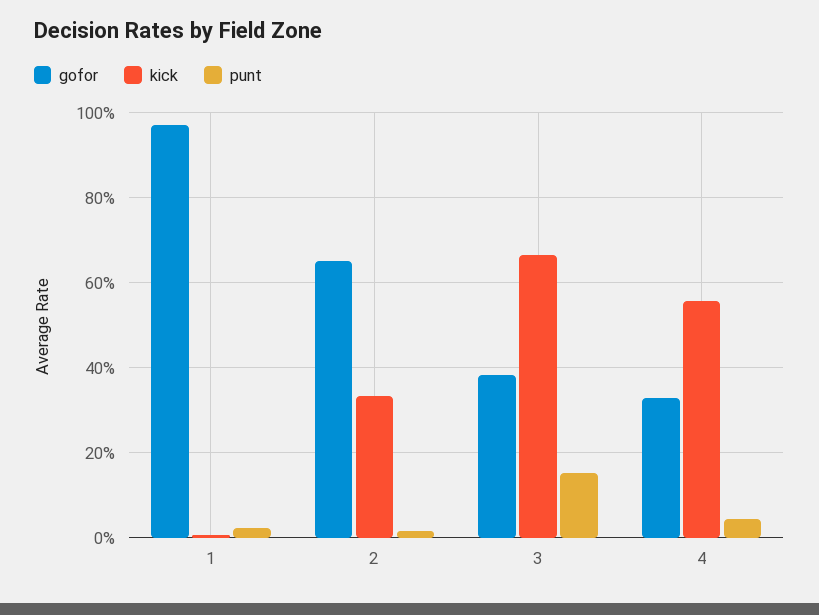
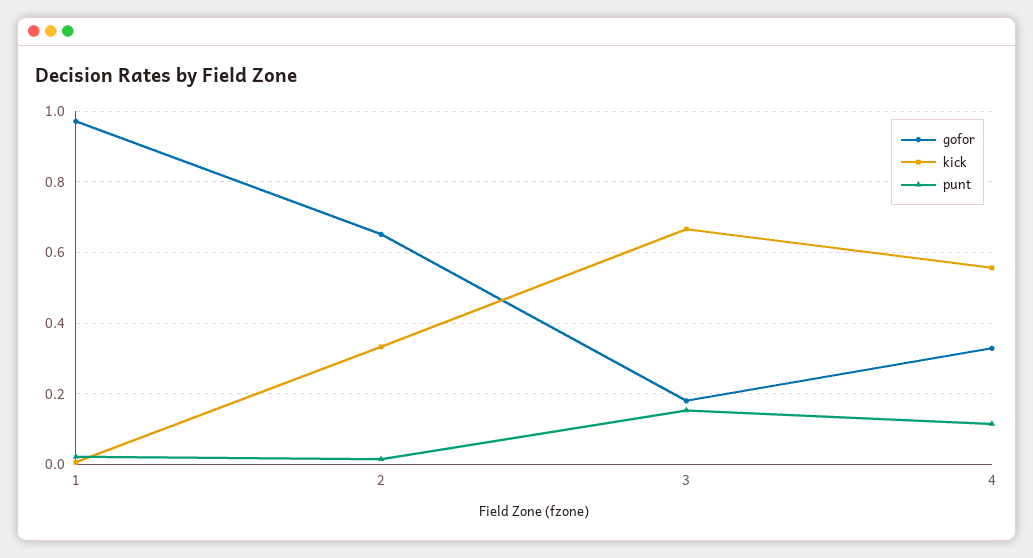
  {
    "gofor": {
      "1": 0.98,
      "2": 0.66,
-     "3": 0.38,
+     "3": 0.18,
      "4": 0.32
    },
    "kick": {
      "1": 0,
      "2": 0.34,
      "3": 0.66,
      "4": 0.56
    },
    "punt": {
      "1": 0.02,
      "2": 0.02,
      "3": 0.16,
-     "4": 0.04
+     "4": 0.12
    }
  }

